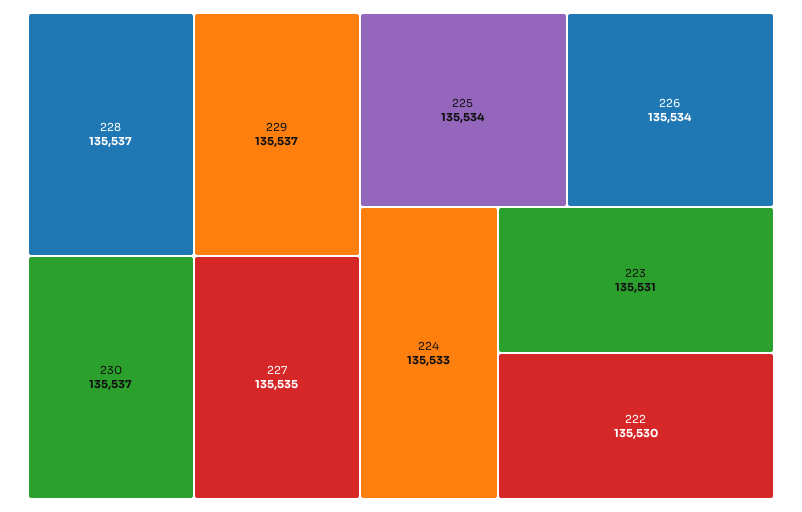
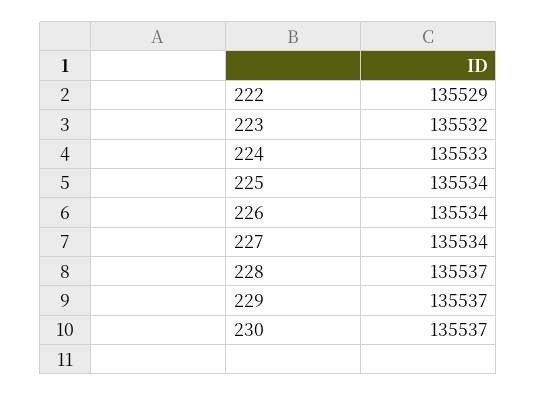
  {
    "228": 135537,
    "229": 135537,
    "230": 135537,
-   "227": 135535,
+   "227": 135534,
    "225": 135534,
    "226": 135534,
    "224": 135533,
-   "223": 135531,
+   "223": 135532,
-   "222": 135530
+   "222": 135529
  }

